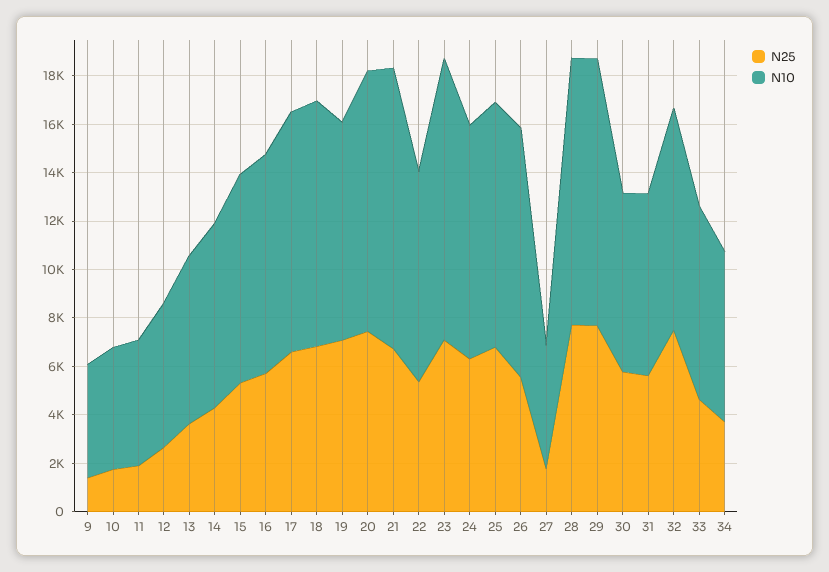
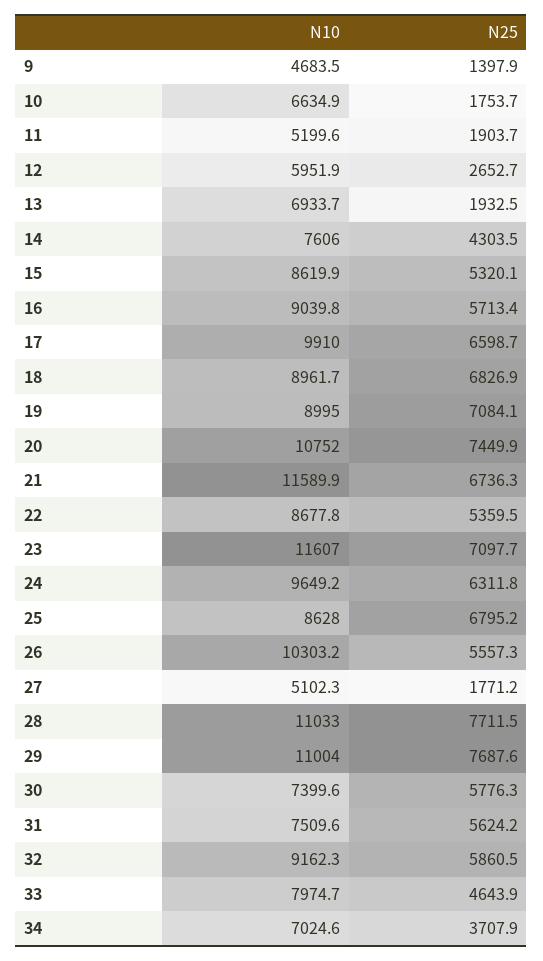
  {
    "N25": {
      "9": 1397.9,
      "10": 1753.7,
      "11": 1903.7,
      "12": 2652.7,
-     "13": 3500,
+     "13": 1932.5,
      "14": 4303.5,
      "15": 5320.1,
      "16": 5713.4,
      "17": 6598.7,
      "18": 6826.9,
      "19": 7084.1,
      "20": 7449.9,
      "21": 6736.3,
      "22": 5359.5,
      "23": 7097.7,
      "24": 6311.8,
      "25": 6795.2,
      "26": 5557.3,
      "27": 1771.2,
      "28": 7711.5,
      "29": 7687.6,
      "30": 5776.3,
      "31": 5624.2,
-     "32": 7500,
+     "32": 5860.5,
      "33": 4643.9,
      "34": 3707.9
    },
    "N10": {
      "9": 4683.5,
-     "10": 5000,
+     "10": 6634.9,
      "11": 5199.6,
      "12": 5951.9,
      "13": 6933.7,
      "14": 7606,
      "15": 8619.9,
      "16": 9039.8,
      "17": 9910,
-     "18": 10000,
+     "18": 8961.7,
      "19": 8995,
      "20": 10752,
      "21": 11589.9,
      "22": 8677.8,
      "23": 11607,
      "24": 9649.2,
-     "25": 10000,
+     "25": 8628,
      "26": 10303.2,
      "27": 5102.3,
      "28": 11033,
      "29": 11004,
      "30": 7399.6,
      "31": 7509.6,
      "32": 9162.3,
      "33": 7974.7,
      "34": 7024.6
    }
  }

